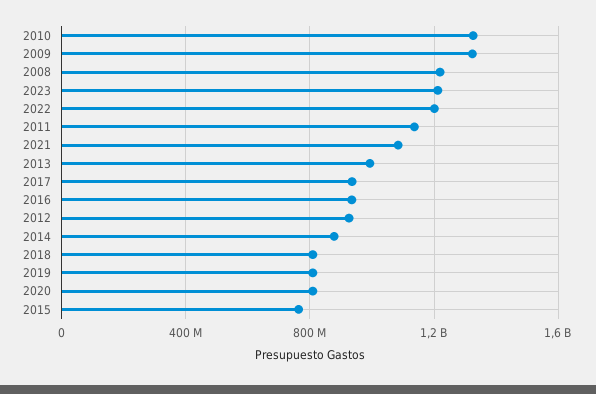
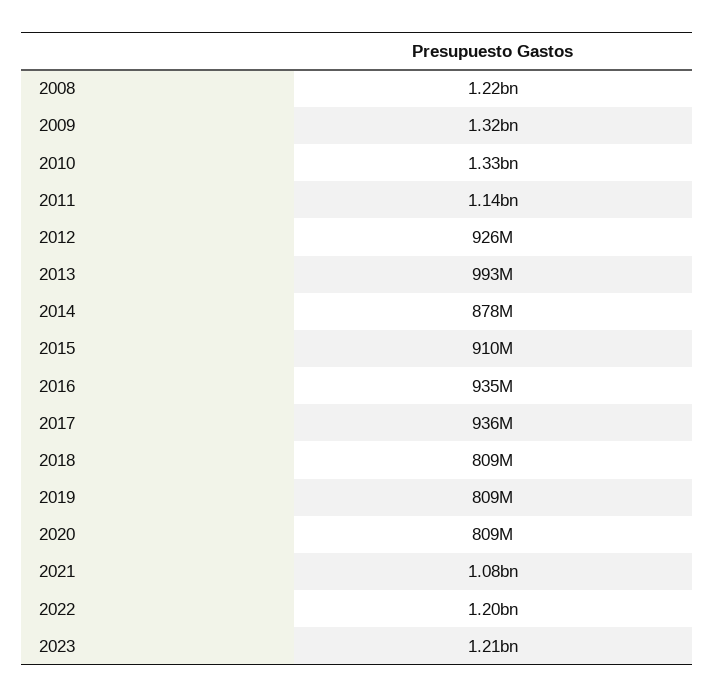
  {
    "2010": 1330000000,
    "2009": 1320000000,
    "2008": 1220000000,
    "2023": 1210000000,
    "2022": 1200000000,
    "2011": 1140000000,
    "2021": 1080000000,
    "2013": 993000000,
    "2017": 936000000,
    "2016": 935000000,
    "2012": 926000000,
    "2014": 878000000,
    "2018": 809000000,
    "2019": 809000000,
    "2020": 809000000,
-   "2015": 750000000
+   "2015": 910000000
  }

